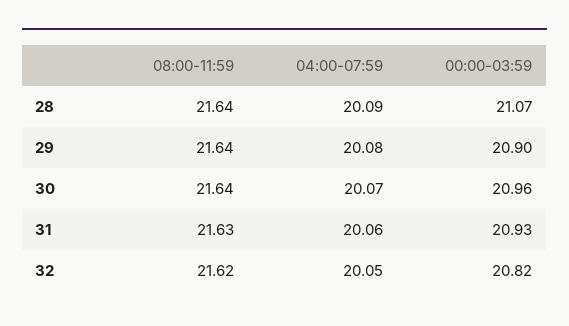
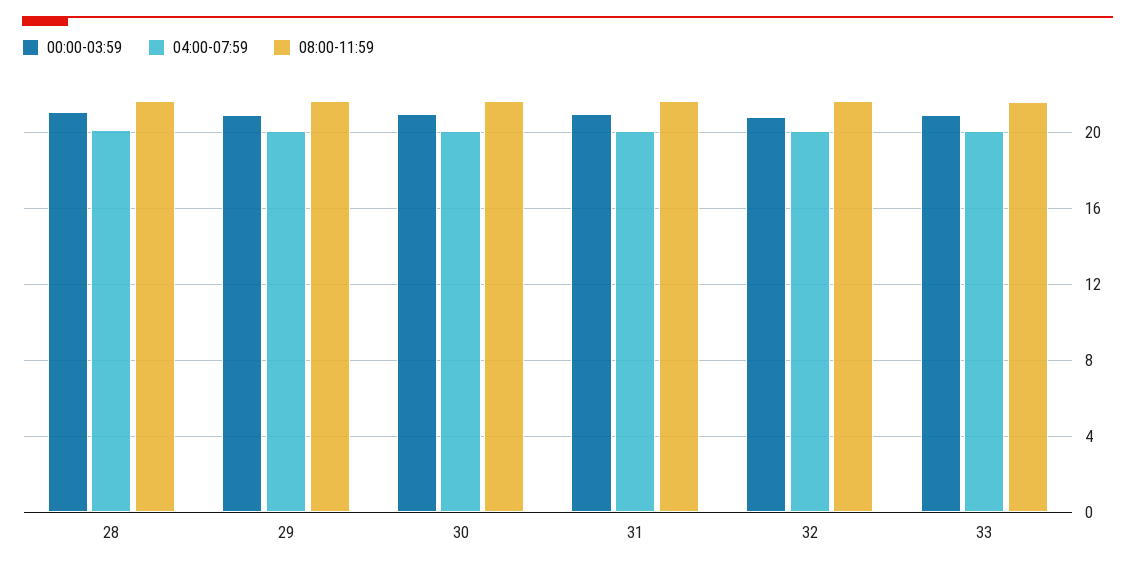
  {
    "08:00-11:59": {
      "28": 21.64,
      "29": 21.64,
      "30": 21.64,
      "31": 21.63,
-     "32": 21.62
+     "32": 21.62,
+     "33": 21.5
    },
    "04:00-07:59": {
      "28": 20.09,
      "29": 20.08,
      "30": 20.07,
      "31": 20.06,
-     "32": 20.05
+     "32": 20.05,
+     "33": 20
    },
    "00:00-03:59": {
      "28": 21.07,
      "29": 20.9,
      "30": 20.96,
      "31": 20.93,
-     "32": 20.82
+     "32": 20.82,
+     "33": 21
    }
  }

